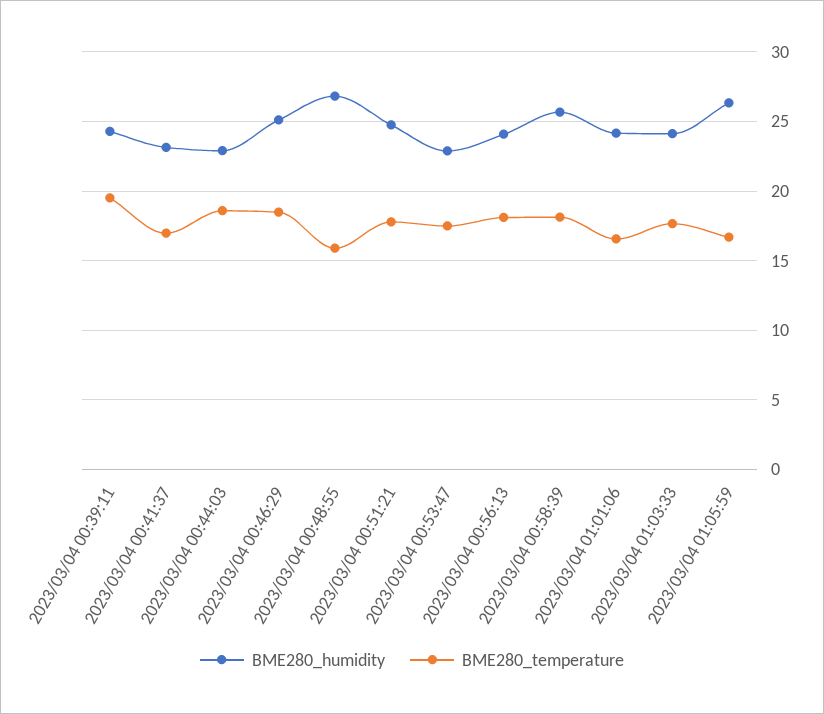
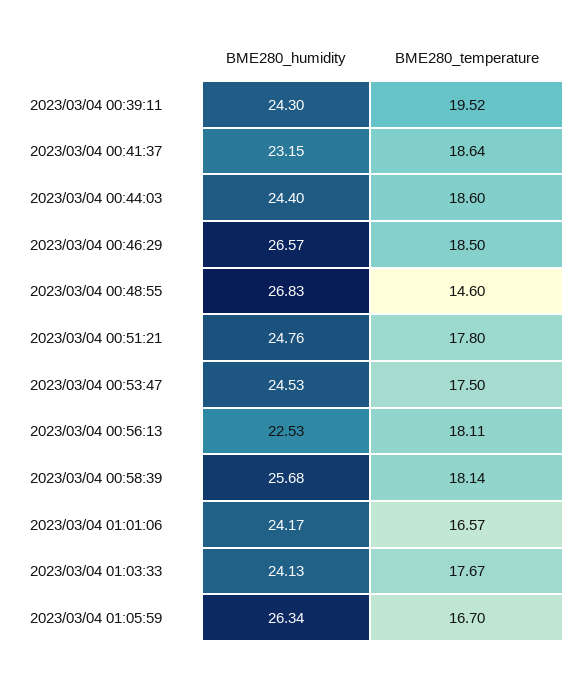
  {
    "BME280_humidity": {
      "2023/03/04 00:39:11": 24.3,
      "2023/03/04 00:41:37": 23.15,
-     "2023/03/04 00:44:03": 23,
+     "2023/03/04 00:44:03": 24.4,
-     "2023/03/04 00:46:29": 25,
+     "2023/03/04 00:46:29": 26.57,
      "2023/03/04 00:48:55": 26.83,
      "2023/03/04 00:51:21": 24.76,
-     "2023/03/04 00:53:47": 23,
+     "2023/03/04 00:53:47": 24.53,
-     "2023/03/04 00:56:13": 24,
+     "2023/03/04 00:56:13": 22.53,
      "2023/03/04 00:58:39": 25.68,
      "2023/03/04 01:01:06": 24.17,
      "2023/03/04 01:03:33": 24.13,
      "2023/03/04 01:05:59": 26.34
    },
    "BME280_temperature": {
      "2023/03/04 00:39:11": 19.52,
-     "2023/03/04 00:41:37": 17,
+     "2023/03/04 00:41:37": 18.64,
      "2023/03/04 00:44:03": 18.6,
      "2023/03/04 00:46:29": 18.5,
-     "2023/03/04 00:48:55": 16,
+     "2023/03/04 00:48:55": 14.6,
      "2023/03/04 00:51:21": 17.8,
      "2023/03/04 00:53:47": 17.5,
      "2023/03/04 00:56:13": 18.11,
      "2023/03/04 00:58:39": 18.14,
      "2023/03/04 01:01:06": 16.57,
      "2023/03/04 01:03:33": 17.67,
      "2023/03/04 01:05:59": 16.7
    }
  }

